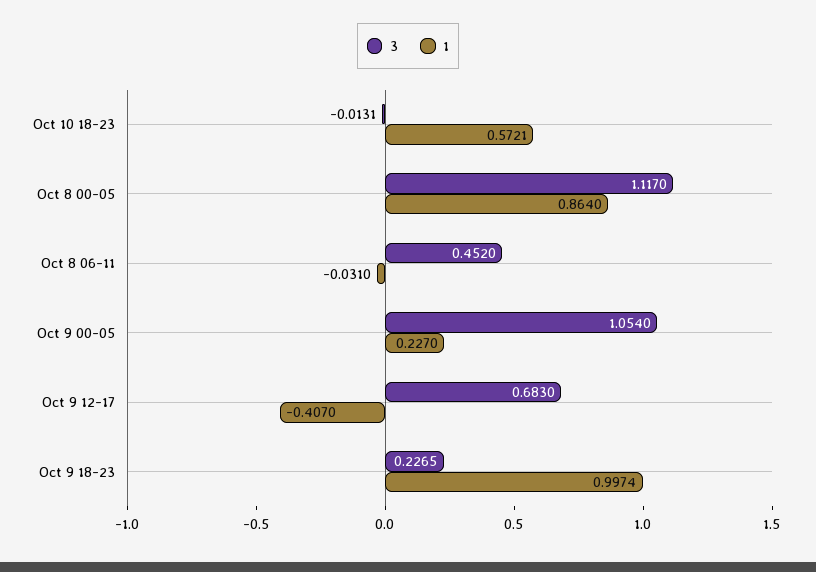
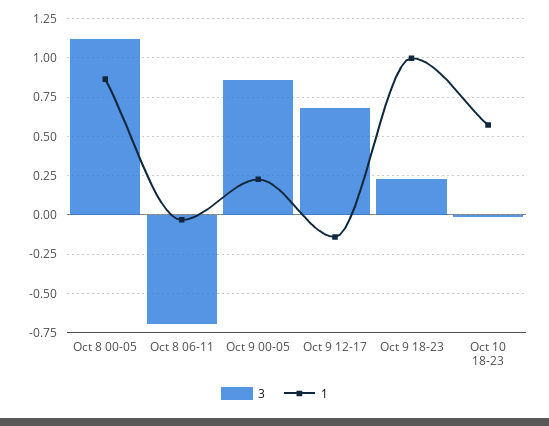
  {
    "3": {
      "Oct 10 18-23": -0.0131,
      "Oct 8 00-05": 1.117,
-     "Oct 8 06-11": 0.452,
+     "Oct 8 06-11": -0.7,
-     "Oct 9 00-05": 1.054,
+     "Oct 9 00-05": 0.85,
      "Oct 9 12-17": 0.683,
      "Oct 9 18-23": 0.2265
    },
    "1": {
      "Oct 10 18-23": 0.5721,
      "Oct 8 00-05": 0.864,
      "Oct 8 06-11": -0.031,
      "Oct 9 00-05": 0.227,
-     "Oct 9 12-17": -0.407,
+     "Oct 9 12-17": -0.15,
      "Oct 9 18-23": 0.9974
    }
  }

